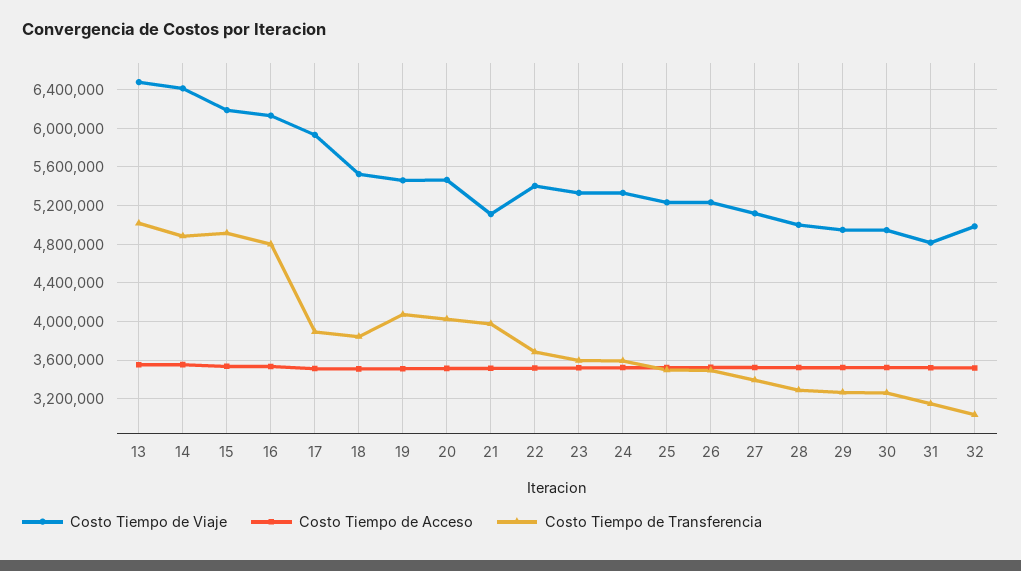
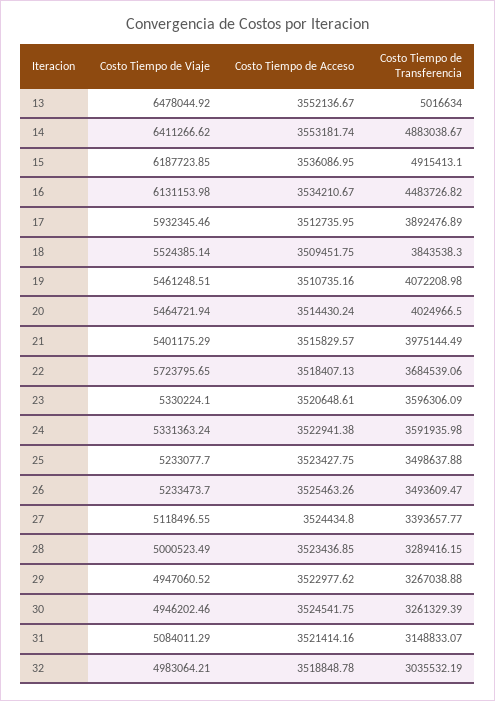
  {
    "Costo Tiempo de Viaje": {
      "13": 6478044.92,
      "14": 6411266.62,
      "15": 6187723.85,
      "16": 6131153.98,
      "17": 5932345.46,
      "18": 5524385.14,
      "19": 5461248.51,
      "20": 5464721.94,
-     "21": 5100000,
+     "21": 5401175.29,
-     "22": 5400000,
+     "22": 5723795.65,
      "23": 5330224.1,
      "24": 5331363.24,
      "25": 5233077.7,
      "26": 5233473.7,
      "27": 5118496.55,
      "28": 5000523.49,
      "29": 4947060.52,
      "30": 4946202.46,
-     "31": 4800000,
+     "31": 5084011.29,
      "32": 4983064.21
    },
    "Costo Tiempo de Acceso": {
      "13": 3552136.67,
      "14": 3553181.74,
      "15": 3536086.95,
      "16": 3534210.67,
      "17": 3512735.95,
      "18": 3509451.75,
      "19": 3510735.16,
      "20": 3514430.24,
      "21": 3515829.57,
      "22": 3518407.13,
      "23": 3520648.61,
      "24": 3522941.38,
      "25": 3523427.75,
      "26": 3525463.26,
      "27": 3524434.8,
      "28": 3523436.85,
      "29": 3522977.62,
      "30": 3524541.75,
      "31": 3521414.16,
      "32": 3518848.78
    },
    "Costo Tiempo de Transferencia": {
      "13": 5016634,
      "14": 4883038.67,
      "15": 4915413.1,
-     "16": 4800000,
+     "16": 4483726.82,
      "17": 3892476.89,
      "18": 3843538.3,
      "19": 4072208.98,
      "20": 4024966.5,
      "21": 3975144.49,
      "22": 3684539.06,
      "23": 3596306.09,
      "24": 3591935.98,
      "25": 3498637.88,
      "26": 3493609.47,
      "27": 3393657.77,
      "28": 3289416.15,
      "29": 3267038.88,
      "30": 3261329.39,
      "31": 3148833.07,
      "32": 3035532.19
    }
  }

